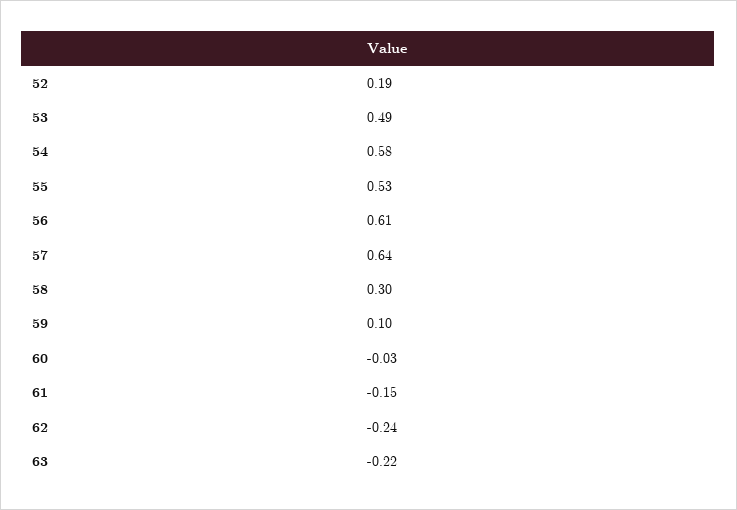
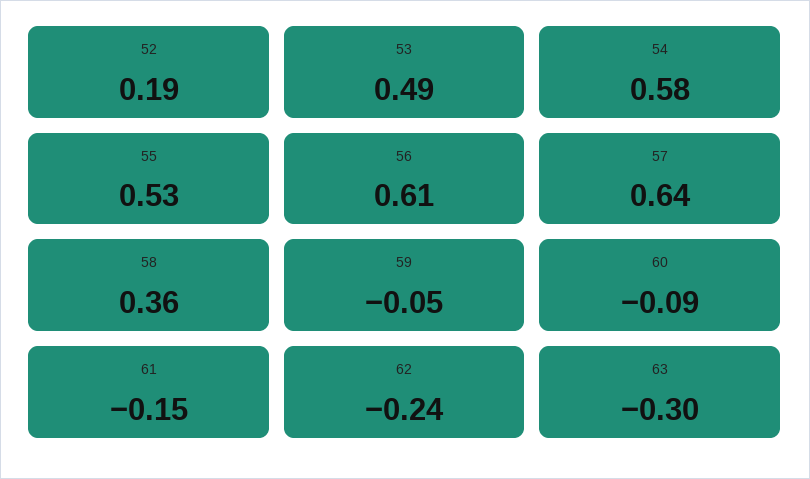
  {
    "52": 0.19,
    "53": 0.49,
    "54": 0.58,
    "55": 0.53,
    "56": 0.61,
    "57": 0.64,
-   "58": 0.3,
+   "58": 0.36,
-   "59": 0.1,
+   "59": -0.05,
-   "60": -0.03,
+   "60": -0.09,
    "61": -0.15,
    "62": -0.24,
-   "63": -0.22
+   "63": -0.3
  }

